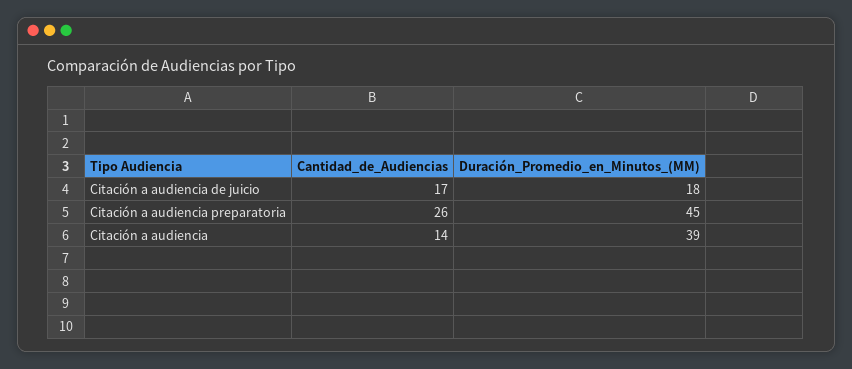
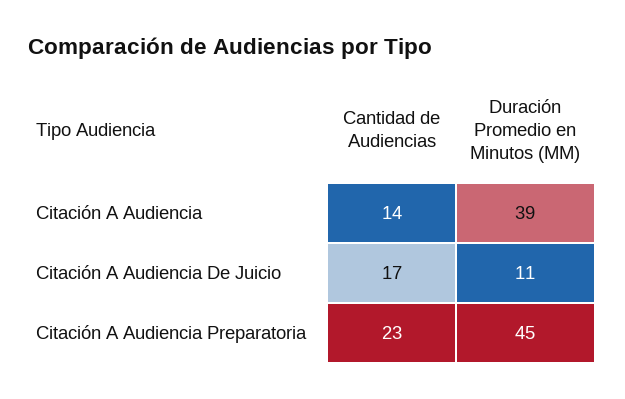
  {
    "Cantidad_de_Audiencias": {
      "Citación a audiencia de juicio": 17,
-     "Citación a audiencia preparatoria": 26,
+     "Citación a audiencia preparatoria": 23,
      "Citación a audiencia": 14
    },
    "Duración_Promedio_en_Minutos_(MM)": {
-     "Citación a audiencia de juicio": 18,
+     "Citación a audiencia de juicio": 11,
      "Citación a audiencia preparatoria": 45,
      "Citación a audiencia": 39
    }
  }

